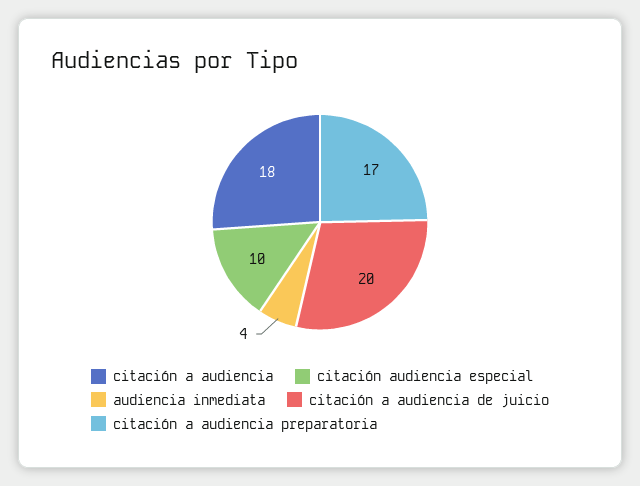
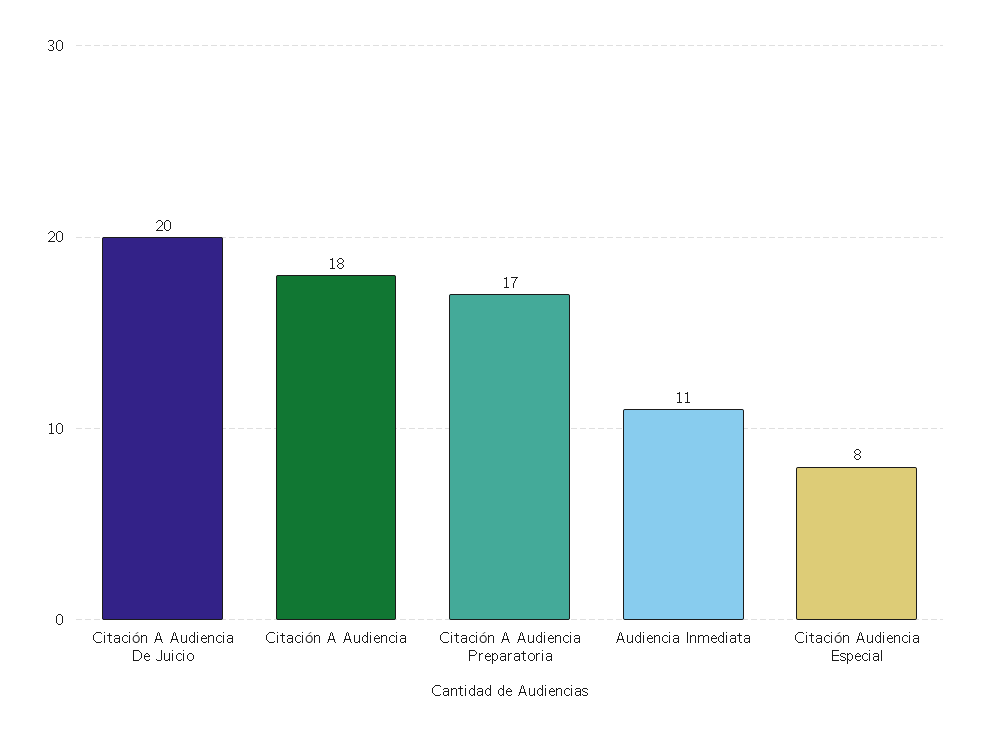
  {
    "citación a audiencia": 18,
-   "citación audiencia especial": 10,
+   "citación audiencia especial": 8,
-   "audiencia inmediata": 4,
+   "audiencia inmediata": 11,
    "citación a audiencia de juicio": 20,
    "citación a audiencia preparatoria": 17
  }

